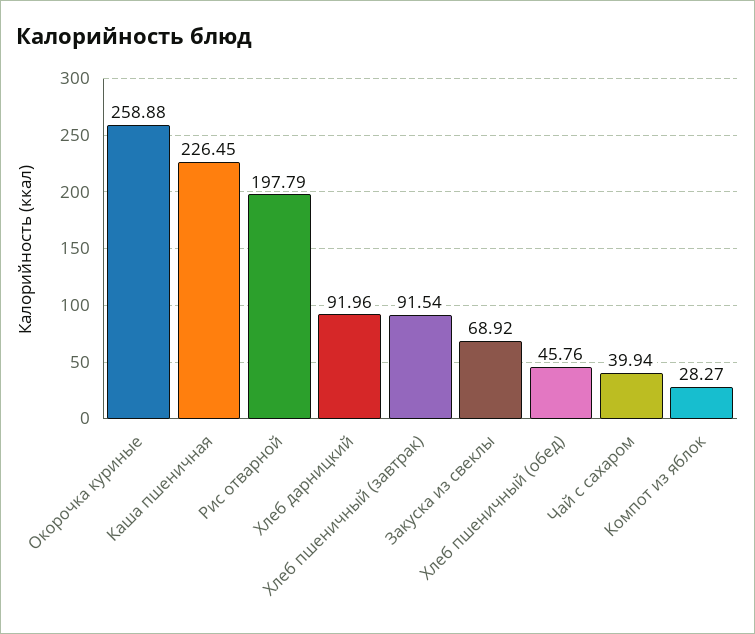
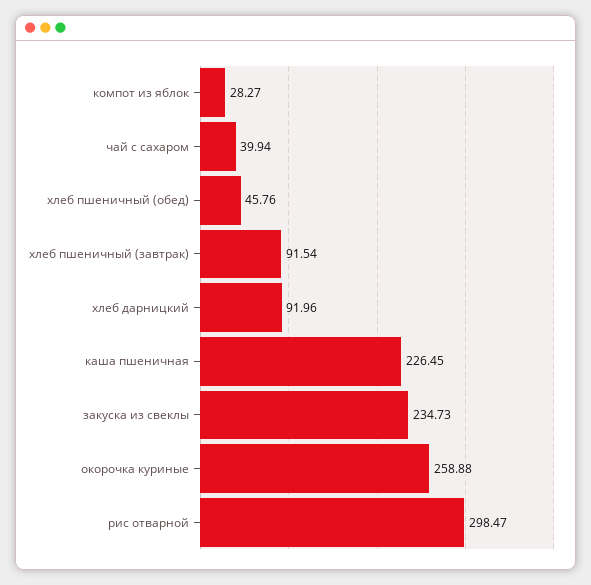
  {
    "Окорочка куриные": 258.88,
    "Каша пшеничная": 226.45,
-   "Рис отварной": 197.79,
+   "Рис отварной": 298.47,
    "Хлеб дарницкий": 91.96,
    "Хлеб пшеничный (завтрак)": 91.54,
-   "Закуска из свеклы": 68.92,
+   "Закуска из свеклы": 234.73,
    "Хлеб пшеничный (обед)": 45.76,
    "Чай с сахаром": 39.94,
    "Компот из яблок": 28.27
  }

